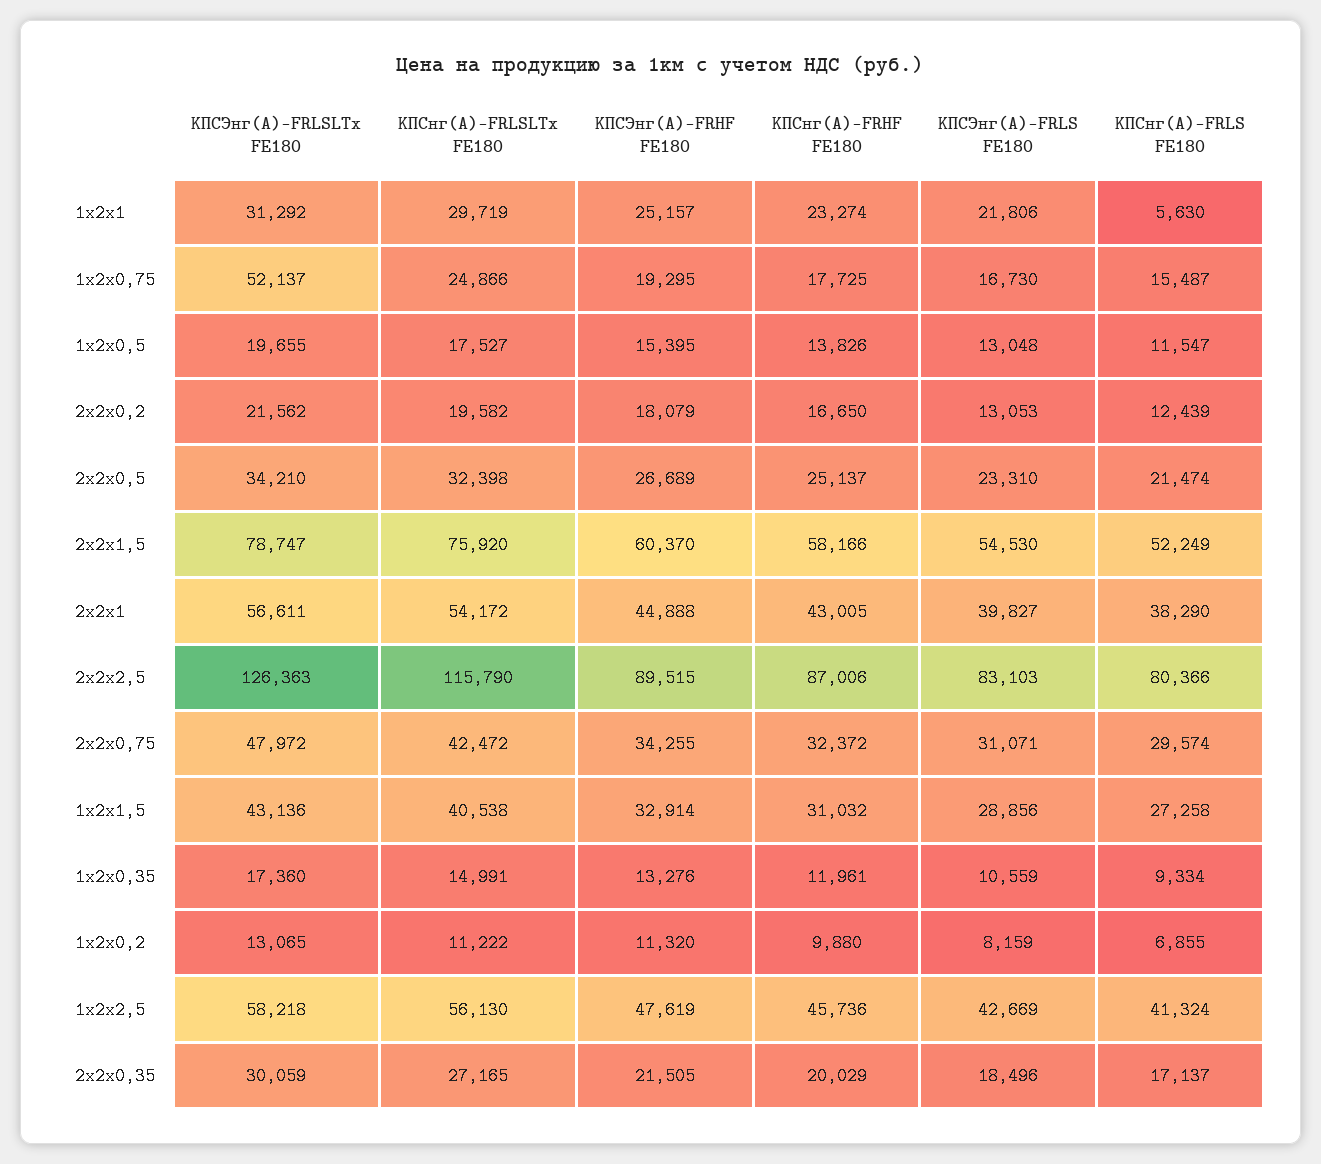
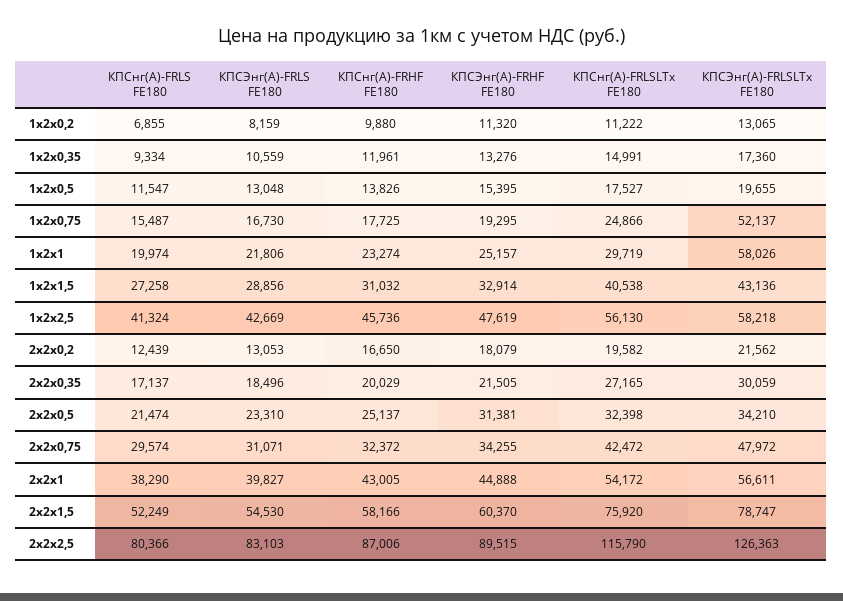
  {
    "КПСЭнг(А)-FRLSLTx FE180": {
-     "1х2х1": 31292,
+     "1х2х1": 58026,
      "1х2х0,75": 52137,
      "1х2х0,5": 19655,
      "2х2х0,2": 21562,
      "2х2х0,5": 34210,
      "2х2х1,5": 78747,
      "2х2х1": 56611,
      "2х2х2,5": 126363,
      "2х2х0,75": 47972,
      "1х2х1,5": 43136,
      "1х2х0,35": 17360,
      "1х2х0,2": 13065,
      "1х2х2,5": 58218,
      "2х2х0,35": 30059
    },
    "КПСнг(А)-FRLSLTx FE180": {
      "1х2х1": 29719,
      "1х2х0,75": 24866,
      "1х2х0,5": 17527,
      "2х2х0,2": 19582,
      "2х2х0,5": 32398,
      "2х2х1,5": 75920,
      "2х2х1": 54172,
      "2х2х2,5": 115790,
      "2х2х0,75": 42472,
      "1х2х1,5": 40538,
      "1х2х0,35": 14991,
      "1х2х0,2": 11222,
      "1х2х2,5": 56130,
      "2х2х0,35": 27165
    },
    "КПСЭнг(А)-FRHF FE180": {
      "1х2х1": 25157,
      "1х2х0,75": 19295,
      "1х2х0,5": 15395,
      "2х2х0,2": 18079,
-     "2х2х0,5": 26689,
+     "2х2х0,5": 31381,
      "2х2х1,5": 60370,
      "2х2х1": 44888,
      "2х2х2,5": 89515,
      "2х2х0,75": 34255,
      "1х2х1,5": 32914,
      "1х2х0,35": 13276,
      "1х2х0,2": 11320,
      "1х2х2,5": 47619,
      "2х2х0,35": 21505
    },
    "КПСнг(А)-FRHF FE180": {
      "1х2х1": 23274,
      "1х2х0,75": 17725,
      "1х2х0,5": 13826,
      "2х2х0,2": 16650,
      "2х2х0,5": 25137,
      "2х2х1,5": 58166,
      "2х2х1": 43005,
      "2х2х2,5": 87006,
      "2х2х0,75": 32372,
      "1х2х1,5": 31032,
      "1х2х0,35": 11961,
      "1х2х0,2": 9880,
      "1х2х2,5": 45736,
      "2х2х0,35": 20029
    },
    "КПСЭнг(А)-FRLS FE180": {
      "1х2х1": 21806,
      "1х2х0,75": 16730,
      "1х2х0,5": 13048,
      "2х2х0,2": 13053,
      "2х2х0,5": 23310,
      "2х2х1,5": 54530,
      "2х2х1": 39827,
      "2х2х2,5": 83103,
      "2х2х0,75": 31071,
      "1х2х1,5": 28856,
      "1х2х0,35": 10559,
      "1х2х0,2": 8159,
      "1х2х2,5": 42669,
      "2х2х0,35": 18496
    },
    "КПСнг(А)-FRLS FE180": {
-     "1х2х1": 5630,
+     "1х2х1": 19974,
      "1х2х0,75": 15487,
      "1х2х0,5": 11547,
      "2х2х0,2": 12439,
      "2х2х0,5": 21474,
      "2х2х1,5": 52249,
      "2х2х1": 38290,
      "2х2х2,5": 80366,
      "2х2х0,75": 29574,
      "1х2х1,5": 27258,
      "1х2х0,35": 9334,
      "1х2х0,2": 6855,
      "1х2х2,5": 41324,
      "2х2х0,35": 17137
    }
  }

